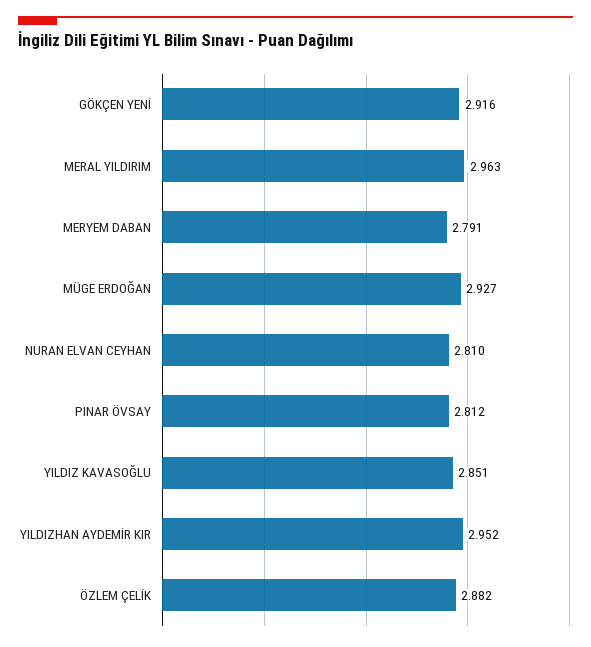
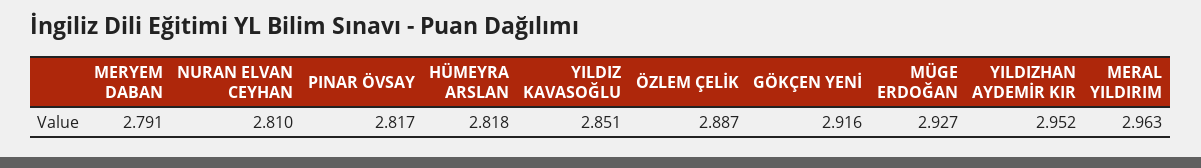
  {
    "GÖKÇEN YENİ": 2.916,
    "MERAL YILDIRIM": 2.963,
    "MERYEM DABAN": 2.791,
    "MÜGE ERDOĞAN": 2.927,
    "NURAN ELVAN CEYHAN": 2.81,
-   "PINAR ÖVSAY": 2.812,
+   "PINAR ÖVSAY": 2.817,
    "YILDIZ KAVASOĞLU": 2.851,
    "YILDIZHAN AYDEMİR KIR": 2.952,
-   "ÖZLEM ÇELİK": 2.882
+   "ÖZLEM ÇELİK": 2.887,
+   "HÜMEYRA ARSLAN": 2.818
  }

